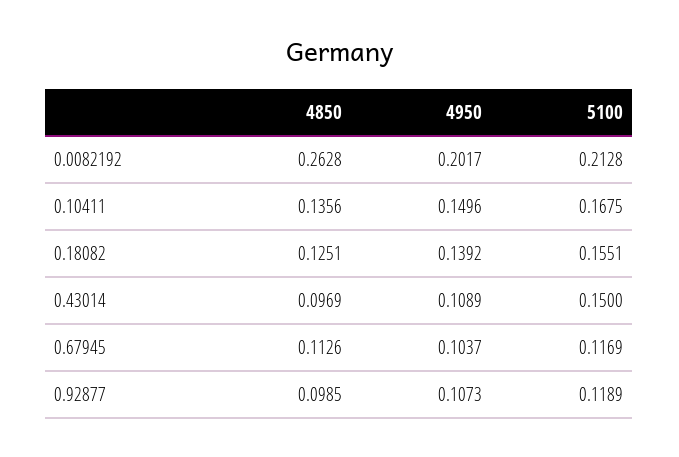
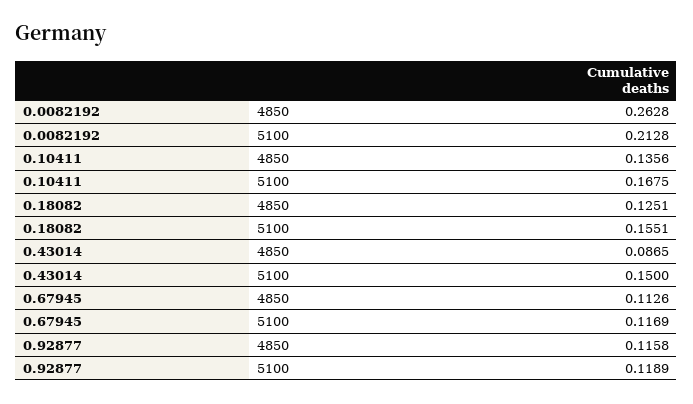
  {
    "4850": {
      "0.0082192": 0.2628,
      "0.10411": 0.1356,
      "0.18082": 0.1251,
-     "0.43014": 0.0969,
+     "0.43014": 0.0865,
      "0.67945": 0.1126,
-     "0.92877": 0.0985
+     "0.92877": 0.1158
    },
-   "4950": {
-     "0.0082192": 0.2017,
-     "0.10411": 0.1496,
-     "0.18082": 0.1392,
-     "0.43014": 0.1089,
-     "0.67945": 0.1037,
-     "0.92877": 0.1073
-   },
    "5100": {
      "0.0082192": 0.2128,
      "0.10411": 0.1675,
      "0.18082": 0.1551,
      "0.43014": 0.15,
      "0.67945": 0.1169,
      "0.92877": 0.1189
    }
  }

